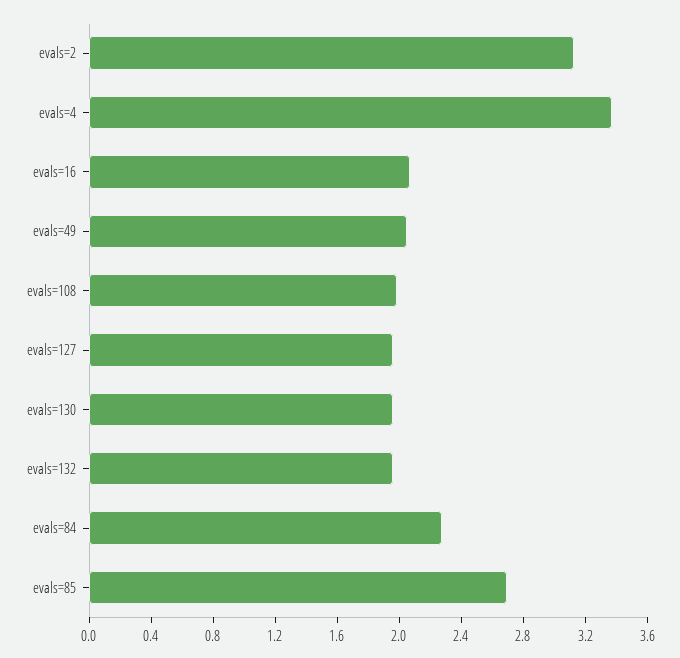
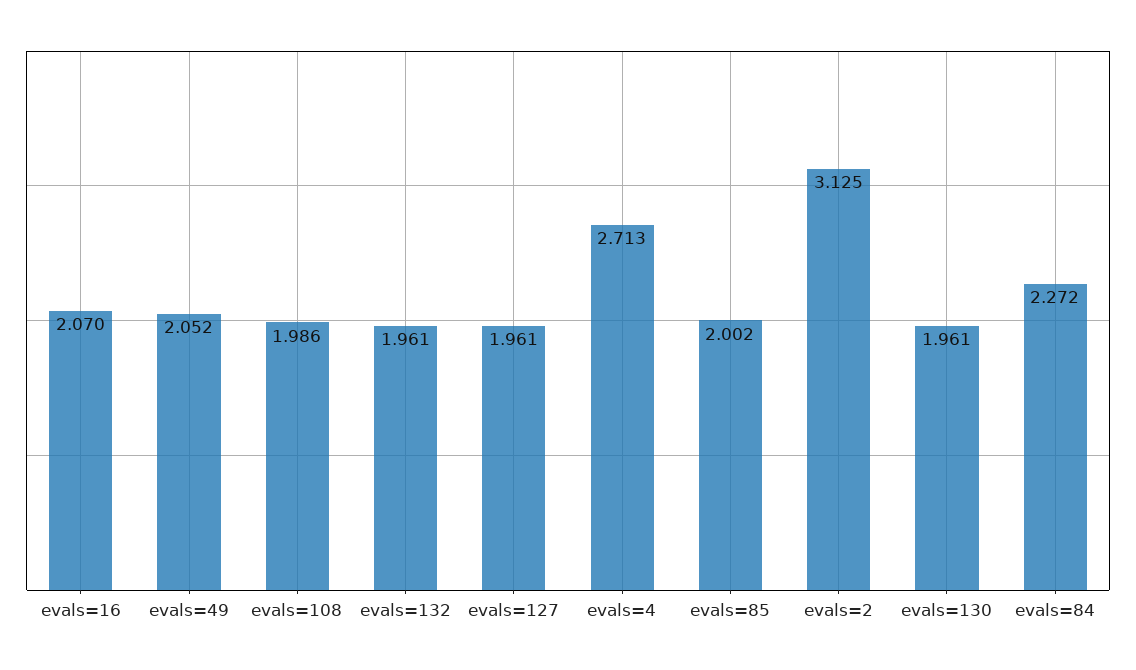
  {
    "evals=2": 3.125,
-   "evals=4": 3.4,
+   "evals=4": 2.713,
    "evals=16": 2.07,
    "evals=49": 2.052,
    "evals=108": 1.986,
    "evals=127": 1.961,
    "evals=130": 1.961,
    "evals=132": 1.961,
    "evals=84": 2.272,
-   "evals=85": 2.7
+   "evals=85": 2.002
  }

